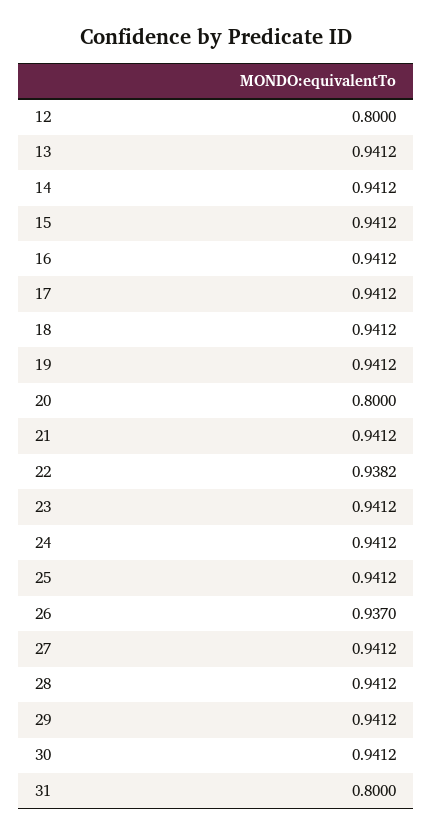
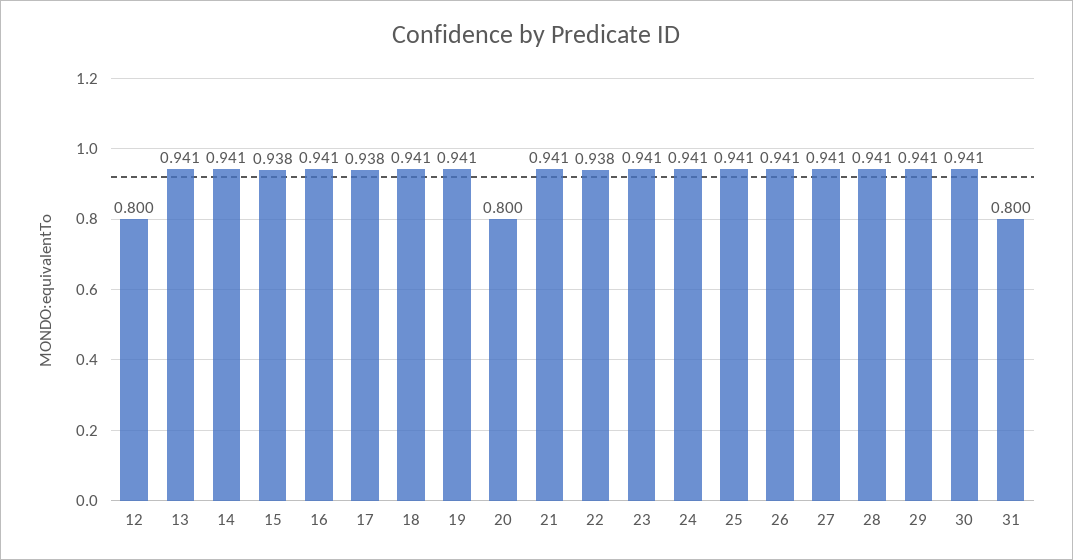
  {
    "12": 0.8,
    "13": 0.9412,
    "14": 0.9412,
-   "15": 0.9412,
+   "15": 0.938,
    "16": 0.9412,
-   "17": 0.9412,
+   "17": 0.938,
    "18": 0.9412,
    "19": 0.9412,
    "20": 0.8,
    "21": 0.9412,
    "22": 0.9382,
    "23": 0.9412,
    "24": 0.9412,
    "25": 0.9412,
-   "26": 0.937,
+   "26": 0.941,
    "27": 0.9412,
    "28": 0.9412,
    "29": 0.9412,
    "30": 0.9412,
    "31": 0.8
  }

